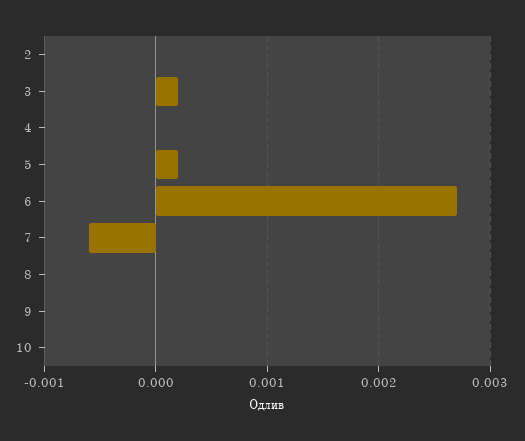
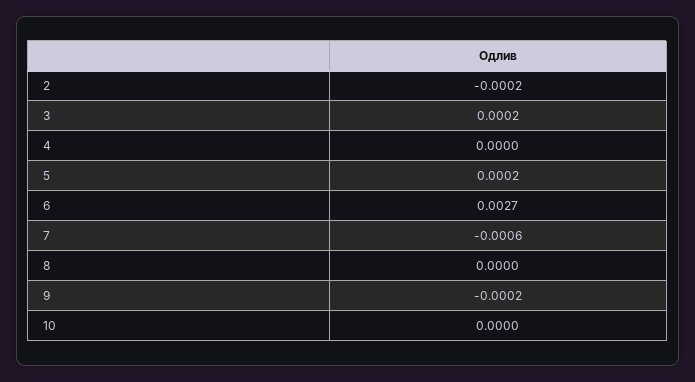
  {
-   "2": 0,
+   "2": -0.0002,
    "3": 0.0002,
    "4": 0,
    "5": 0.0002,
    "6": 0.0027,
    "7": -0.0006,
    "8": 0,
-   "9": 0,
+   "9": -0.0002,
    "10": 0
  }

